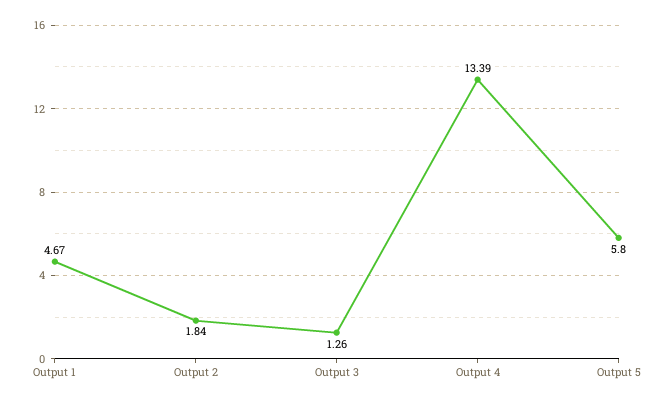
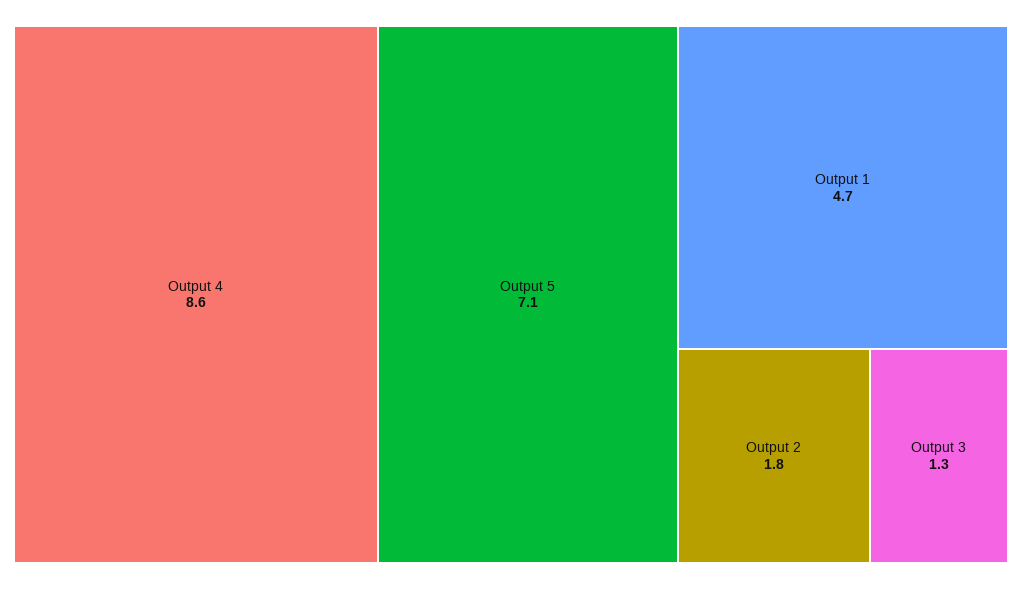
  {
    "Output 1": 4.67,
    "Output 2": 1.84,
    "Output 3": 1.26,
-   "Output 4": 13.39,
+   "Output 4": 8.6,
-   "Output 5": 5.8
+   "Output 5": 7.1
  }

